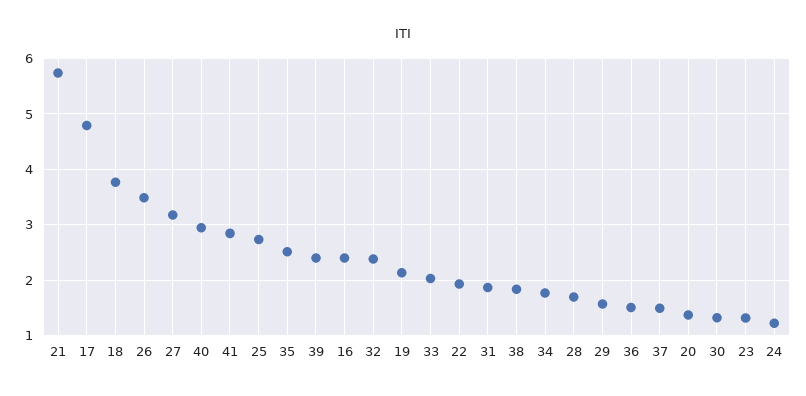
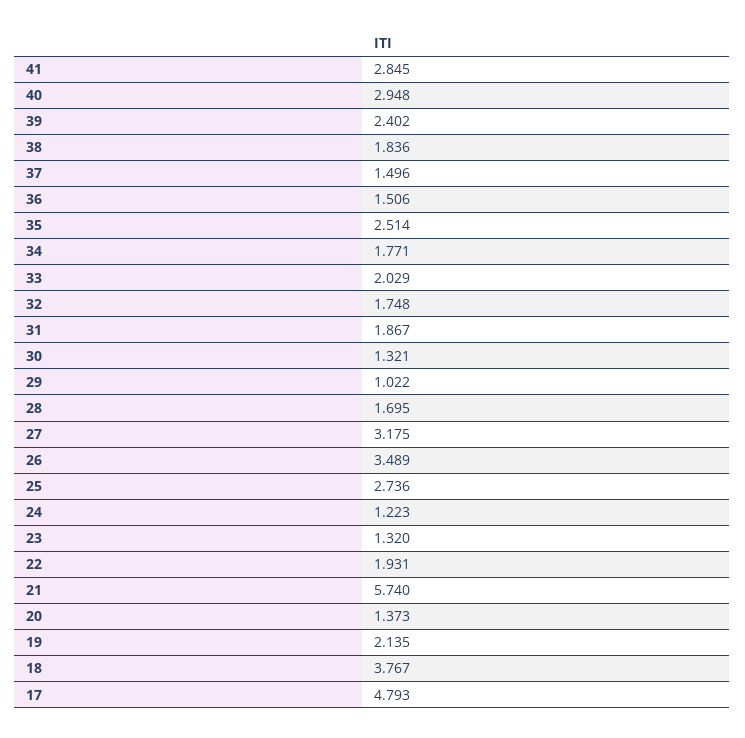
  {
    "21": 5.74,
    "17": 4.793,
    "18": 3.767,
    "26": 3.489,
    "27": 3.175,
    "40": 2.948,
    "41": 2.845,
    "25": 2.736,
    "35": 2.514,
    "39": 2.402,
-   "16": 2.4,
-   "32": 2.4,
+   "32": 1.748,
    "19": 2.135,
    "33": 2.029,
    "22": 1.931,
    "31": 1.867,
    "38": 1.836,
    "34": 1.771,
    "28": 1.695,
-   "29": 1.6,
+   "29": 1.022,
    "36": 1.506,
    "37": 1.496,
    "20": 1.373,
    "30": 1.321,
    "23": 1.32,
    "24": 1.223
  }

